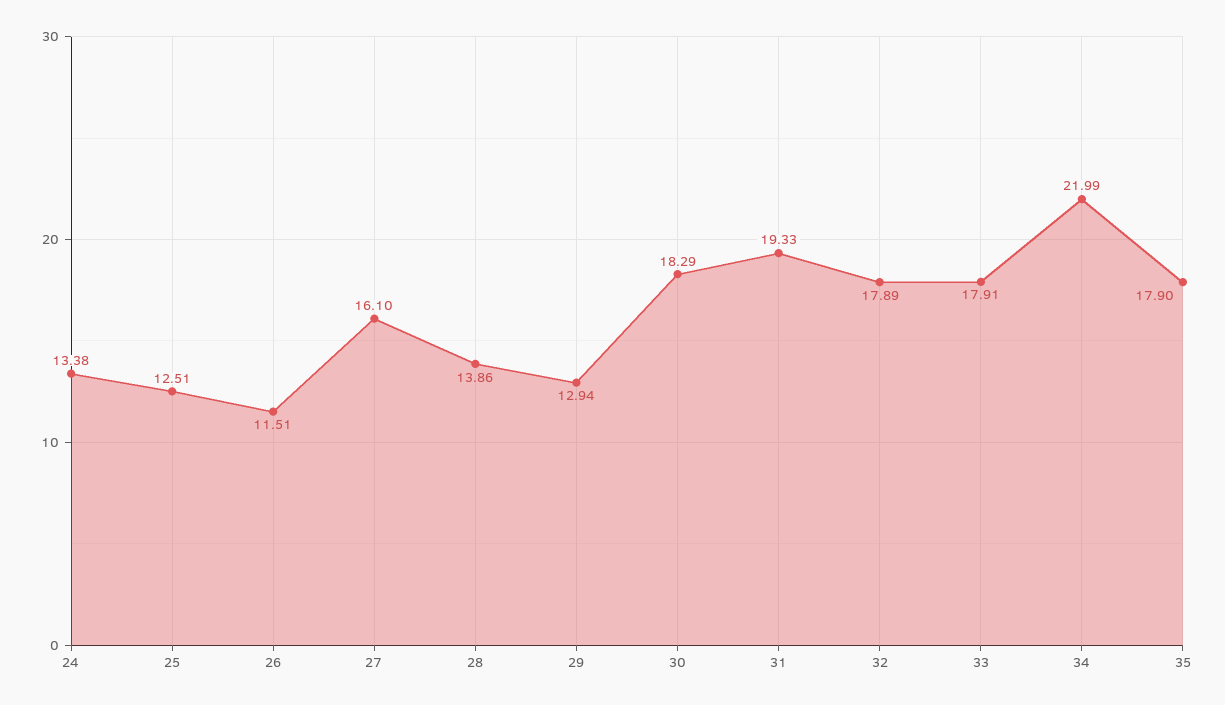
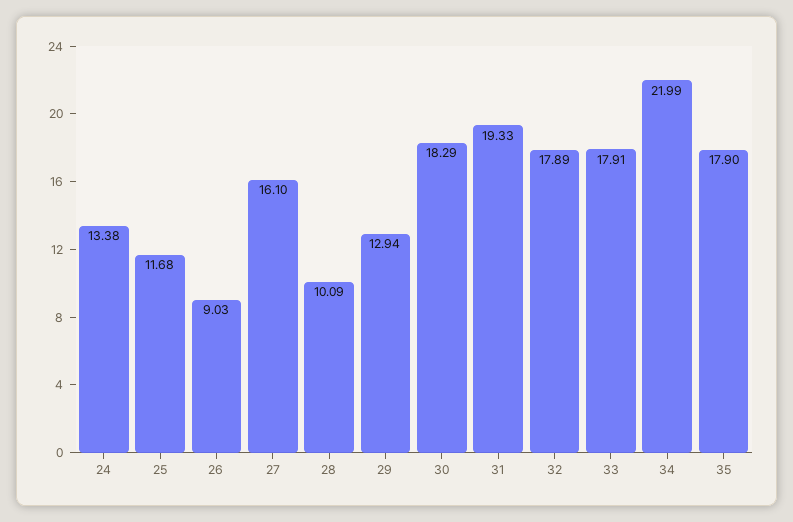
  {
    "24": 13.38,
-   "25": 12.51,
+   "25": 11.68,
-   "26": 11.51,
+   "26": 9.03,
    "27": 16.1,
-   "28": 13.86,
+   "28": 10.09,
    "29": 12.94,
    "30": 18.29,
    "31": 19.33,
    "32": 17.89,
    "33": 17.91,
    "34": 21.99,
    "35": 17.9
  }

